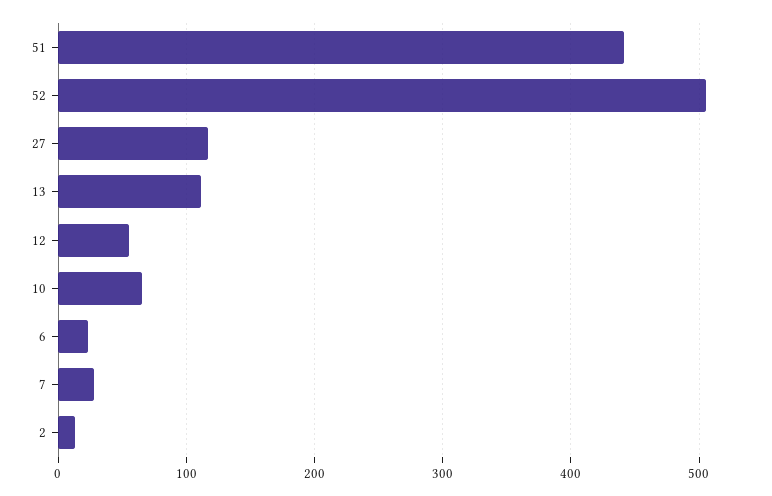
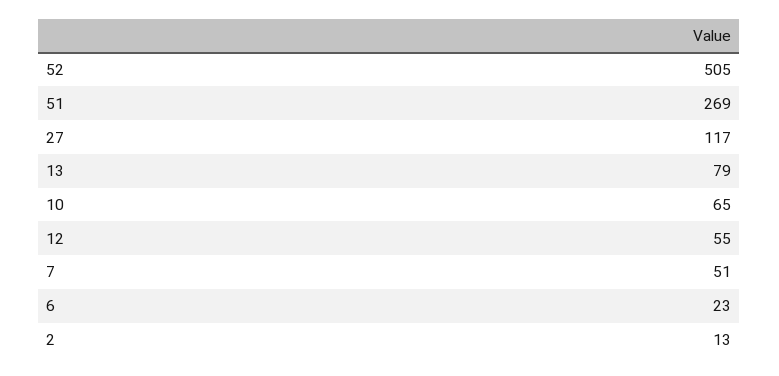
  {
-   "51": 440,
+   "51": 269,
    "52": 505,
    "27": 117,
-   "13": 110,
+   "13": 79,
    "12": 55,
    "10": 65,
    "6": 23,
-   "7": 30,
+   "7": 51,
    "2": 13
  }

